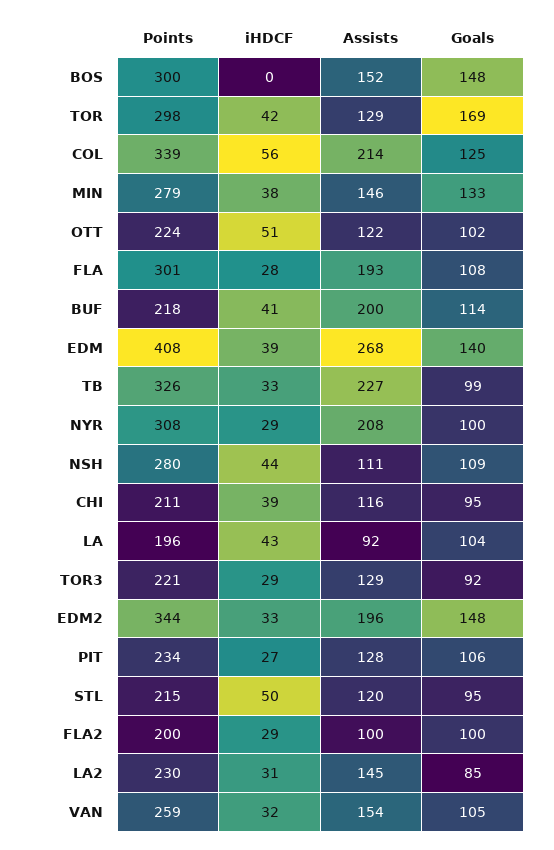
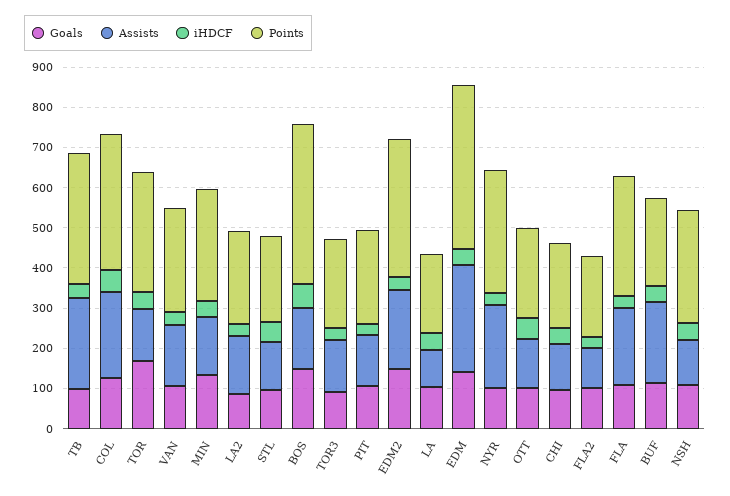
  {
    "Points": {
-     "BOS": 300,
+     "BOS": 400,
      "TOR": 298,
      "COL": 339,
      "MIN": 279,
      "OTT": 224,
      "FLA": 301,
      "BUF": 218,
      "EDM": 408,
      "TB": 326,
      "NYR": 308,
      "NSH": 280,
      "CHI": 211,
      "LA": 196,
      "TOR3": 221,
      "EDM2": 344,
      "PIT": 234,
      "STL": 215,
      "FLA2": 200,
      "LA2": 230,
      "VAN": 259
    },
    "iHDCF": {
-     "BOS": 0,
+     "BOS": 60,
      "TOR": 42,
      "COL": 56,
      "MIN": 38,
      "OTT": 51,
      "FLA": 28,
      "BUF": 41,
      "EDM": 39,
      "TB": 33,
      "NYR": 29,
      "NSH": 44,
      "CHI": 39,
      "LA": 43,
      "TOR3": 29,
      "EDM2": 33,
      "PIT": 27,
      "STL": 50,
      "FLA2": 29,
      "LA2": 31,
      "VAN": 32
    },
    "Assists": {
      "BOS": 152,
      "TOR": 129,
      "COL": 214,
      "MIN": 146,
      "OTT": 122,
      "FLA": 193,
      "BUF": 200,
      "EDM": 268,
      "TB": 227,
      "NYR": 208,
      "NSH": 111,
      "CHI": 116,
      "LA": 92,
      "TOR3": 129,
      "EDM2": 196,
      "PIT": 128,
      "STL": 120,
      "FLA2": 100,
      "LA2": 145,
      "VAN": 154
    },
    "Goals": {
      "BOS": 148,
      "TOR": 169,
      "COL": 125,
      "MIN": 133,
      "OTT": 102,
      "FLA": 108,
      "BUF": 114,
      "EDM": 140,
      "TB": 99,
      "NYR": 100,
      "NSH": 109,
      "CHI": 95,
      "LA": 104,
      "TOR3": 92,
      "EDM2": 148,
      "PIT": 106,
      "STL": 95,
      "FLA2": 100,
      "LA2": 85,
      "VAN": 105
    }
  }

